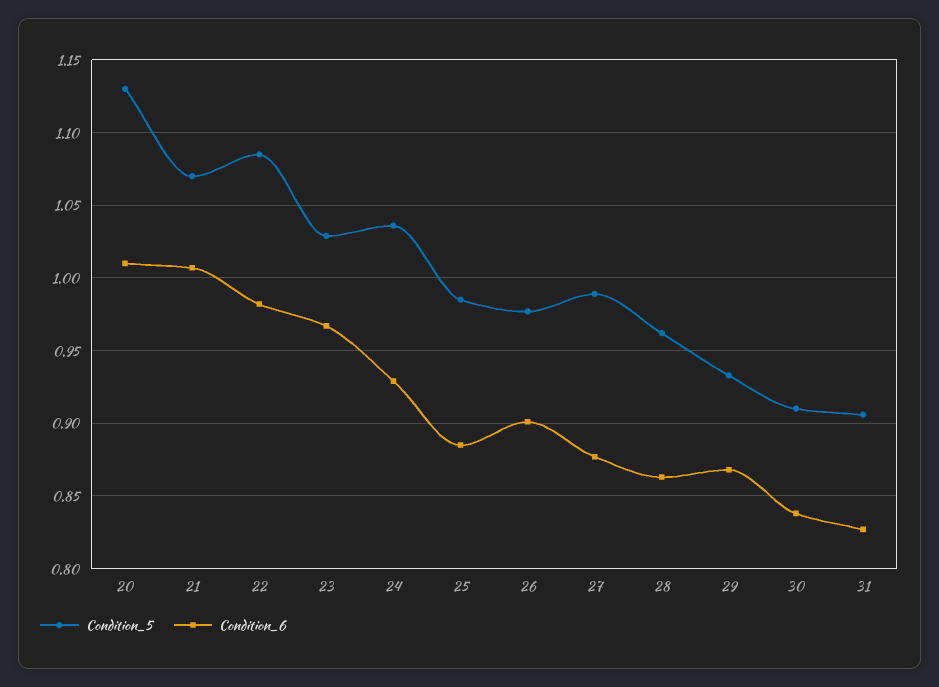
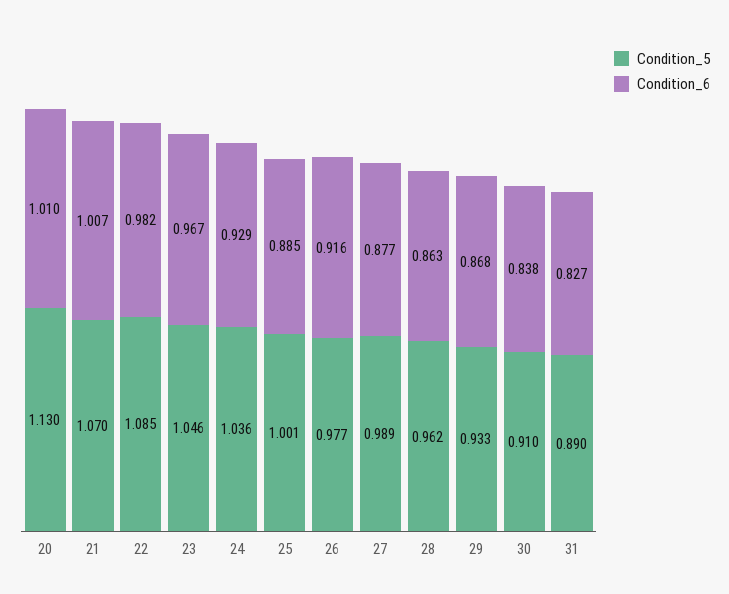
  {
    "Condition_5": {
      "20": 1.13,
      "21": 1.07,
      "22": 1.085,
-     "23": 1.03,
+     "23": 1.046,
      "24": 1.036,
-     "25": 0.985,
+     "25": 1.001,
      "26": 0.977,
      "27": 0.989,
      "28": 0.962,
      "29": 0.933,
      "30": 0.91,
-     "31": 0.905
+     "31": 0.89
    },
    "Condition_6": {
      "20": 1.01,
      "21": 1.007,
      "22": 0.982,
      "23": 0.967,
      "24": 0.929,
      "25": 0.885,
-     "26": 0.9,
+     "26": 0.916,
      "27": 0.877,
      "28": 0.863,
      "29": 0.868,
      "30": 0.838,
      "31": 0.827
    }
  }

